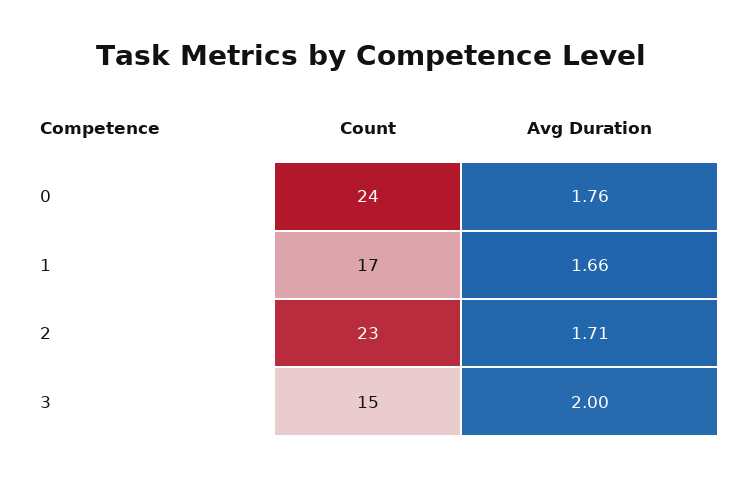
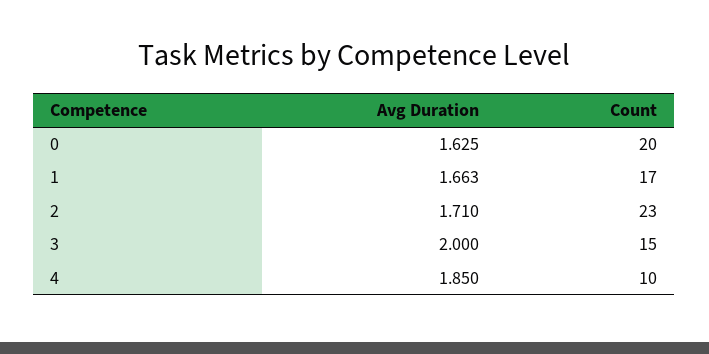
  {
    "Count": {
-     "0": 24,
+     "0": 20,
      "1": 17,
      "2": 23,
-     "3": 15
+     "3": 15,
+     "4": 10
    },
    "Avg Duration": {
-     "0": 1.76,
+     "0": 1.625,
      "1": 1.663,
      "2": 1.71,
-     "3": 2
+     "3": 2,
+     "4": 1.85
    }
  }

